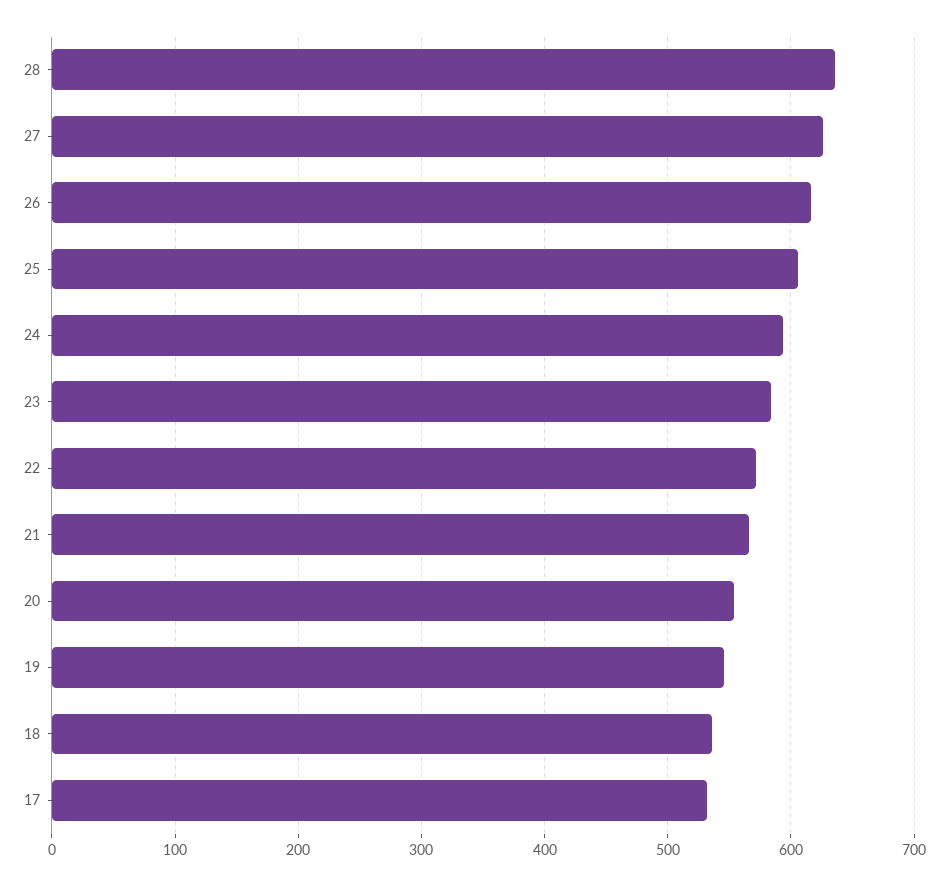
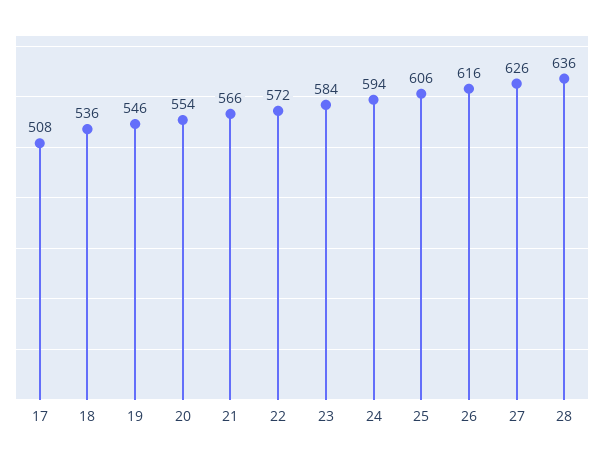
  {
    "28": 636,
    "27": 626,
    "26": 616,
    "25": 606,
    "24": 594,
    "23": 584,
    "22": 572,
    "21": 566,
    "20": 554,
    "19": 546,
    "18": 536,
-   "17": 530
+   "17": 508
  }

